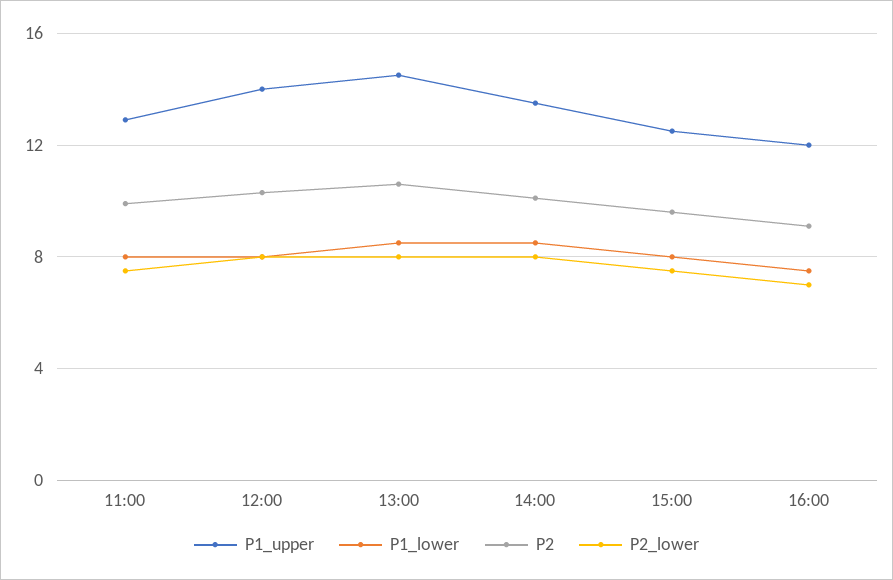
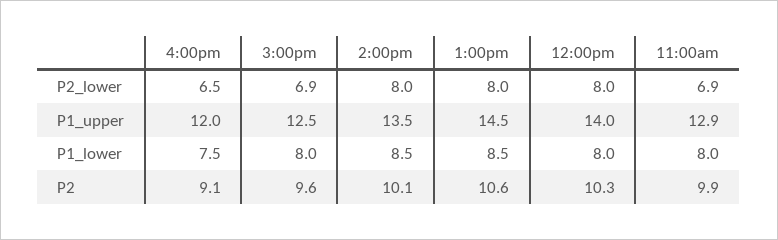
  {
    "P1_upper": {
      "11:00": 12.9,
      "12:00": 14,
      "13:00": 14.5,
      "14:00": 13.5,
      "15:00": 12.5,
      "16:00": 12
    },
    "P1_lower": {
      "11:00": 8,
      "12:00": 8,
      "13:00": 8.5,
      "14:00": 8.5,
      "15:00": 8,
      "16:00": 7.5
    },
    "P2": {
      "11:00": 9.9,
      "12:00": 10.3,
      "13:00": 10.6,
      "14:00": 10.1,
      "15:00": 9.6,
      "16:00": 9.1
    },
    "P2_lower": {
-     "11:00": 7.5,
+     "11:00": 6.9,
      "12:00": 8,
      "13:00": 8,
      "14:00": 8,
-     "15:00": 7.5,
+     "15:00": 6.9,
-     "16:00": 7
+     "16:00": 6.5
    }
  }

